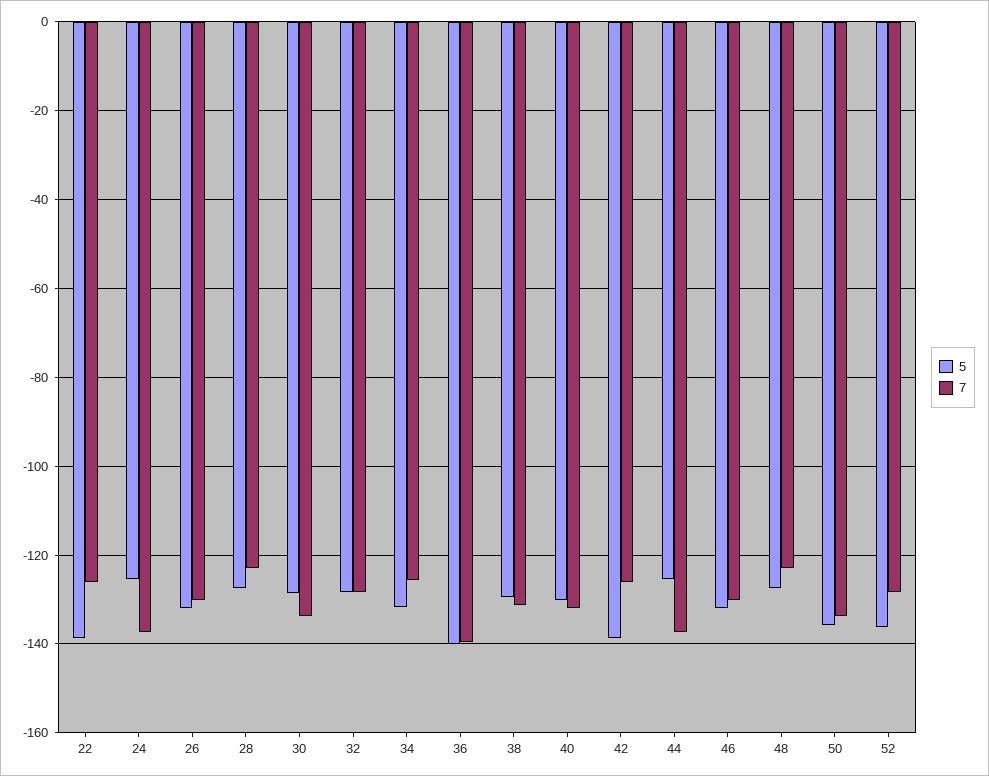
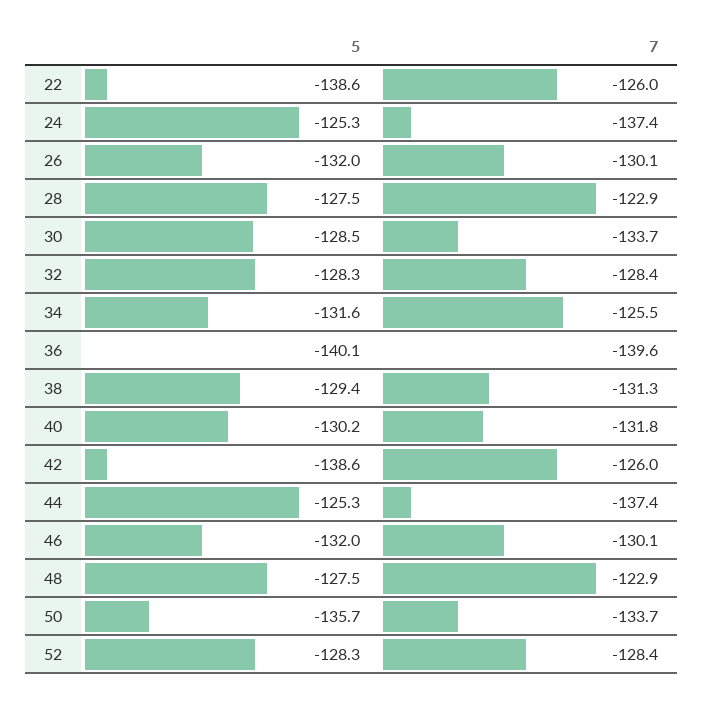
  {
    "5": {
      "22": -138.6,
      "24": -125.3,
      "26": -132,
      "28": -127.5,
      "30": -128.5,
      "32": -128.3,
      "34": -131.6,
      "36": -140.1,
      "38": -129.4,
      "40": -130.2,
      "42": -138.6,
      "44": -125.3,
      "46": -132,
      "48": -127.5,
      "50": -135.7,
-     "52": -136
+     "52": -128.3
    },
    "7": {
      "22": -126,
      "24": -137.4,
      "26": -130.1,
      "28": -122.9,
      "30": -133.7,
      "32": -128.4,
      "34": -125.5,
      "36": -139.6,
      "38": -131.3,
      "40": -131.8,
      "42": -126,
      "44": -137.4,
      "46": -130.1,
      "48": -122.9,
      "50": -133.7,
      "52": -128.4
    }
  }

